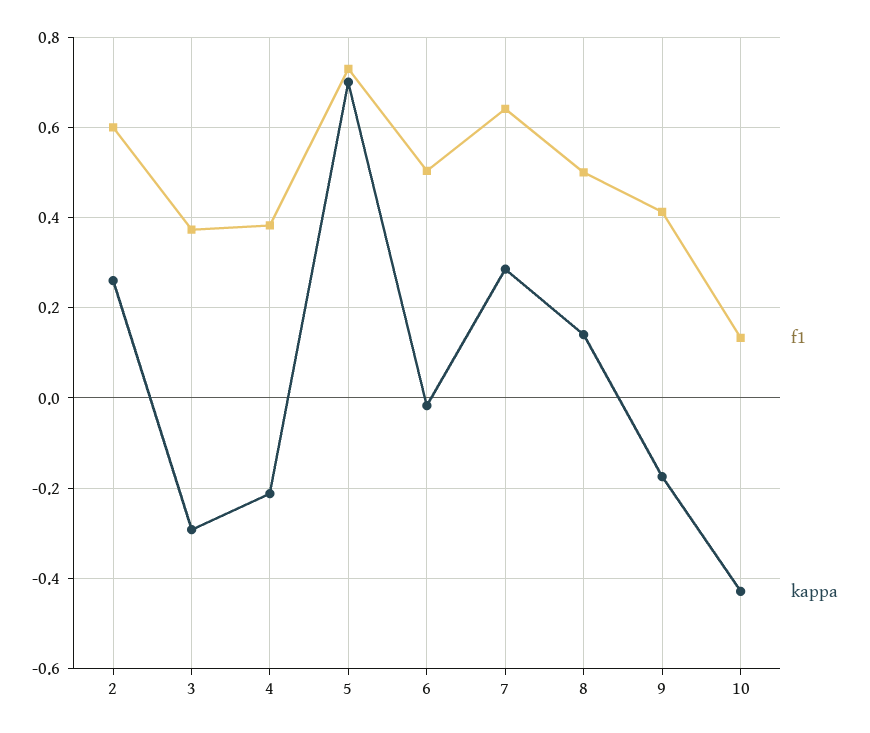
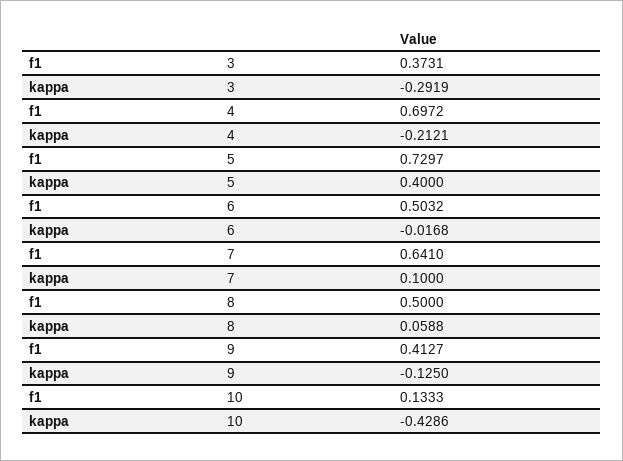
  {
    "f1": {
-     "2": 0.6,
      "3": 0.3731,
-     "4": 0.38,
+     "4": 0.6972,
      "5": 0.7297,
      "6": 0.5032,
      "7": 0.641,
      "8": 0.5,
      "9": 0.4127,
      "10": 0.1333
    },
    "kappa": {
-     "2": 0.26,
      "3": -0.2919,
      "4": -0.2121,
-     "5": 0.7,
+     "5": 0.4,
      "6": -0.0168,
-     "7": 0.28,
+     "7": 0.1,
-     "8": 0.14,
+     "8": 0.0588,
-     "9": -0.18,
+     "9": -0.125,
      "10": -0.4286
    }
  }

